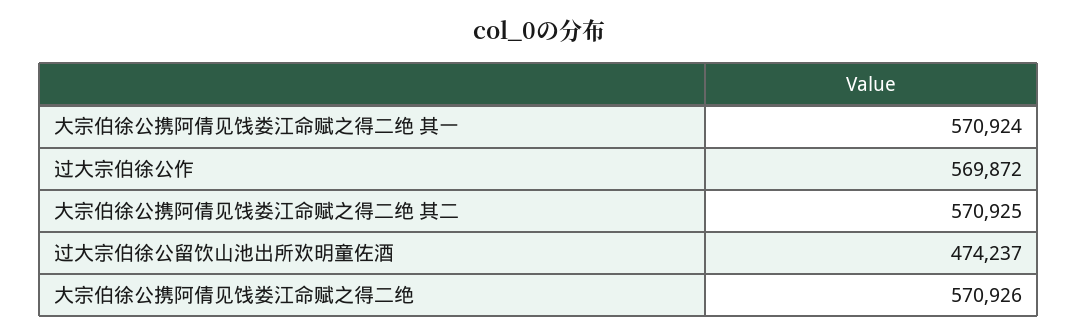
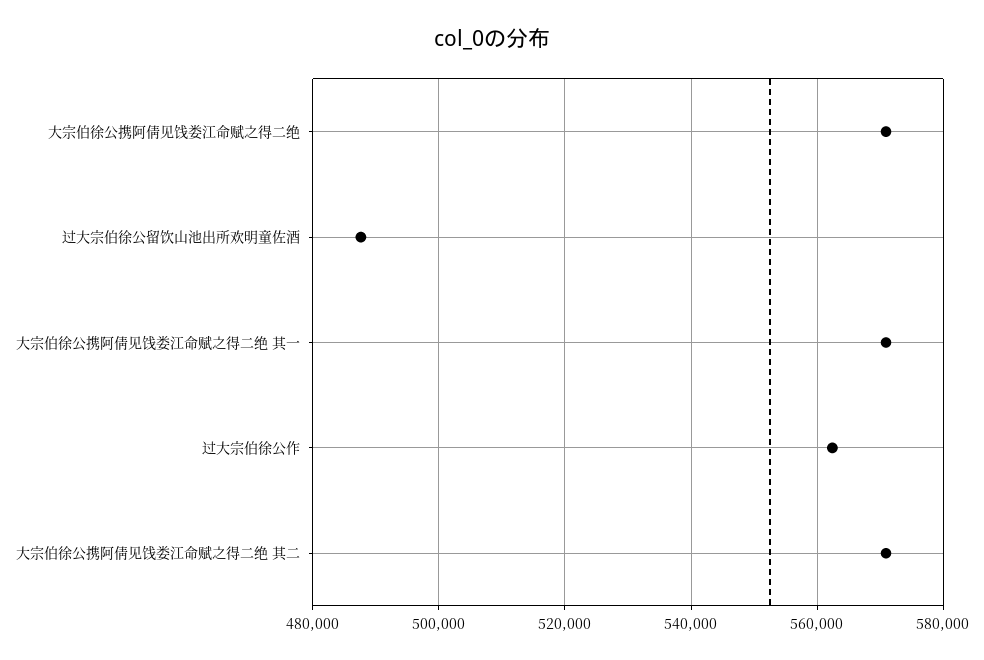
  {
    "大宗伯徐公携阿倩见饯娄江命赋之得二绝 其一": 570924,
-   "过大宗伯徐公作": 569872,
+   "过大宗伯徐公作": 562000,
    "大宗伯徐公携阿倩见饯娄江命赋之得二绝 其二": 570925,
-   "过大宗伯徐公留饮山池出所欢明童佐酒": 474237,
+   "过大宗伯徐公留饮山池出所欢明童佐酒": 488000,
    "大宗伯徐公携阿倩见饯娄江命赋之得二绝": 570926
  }

